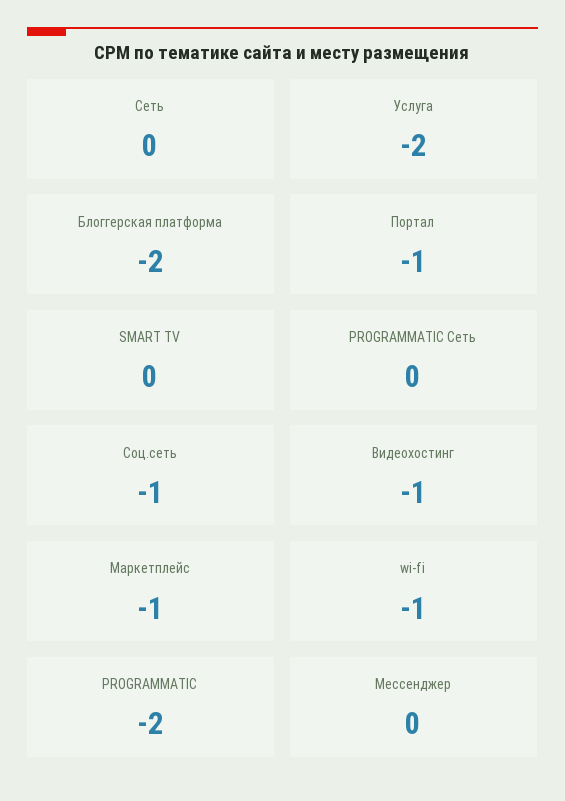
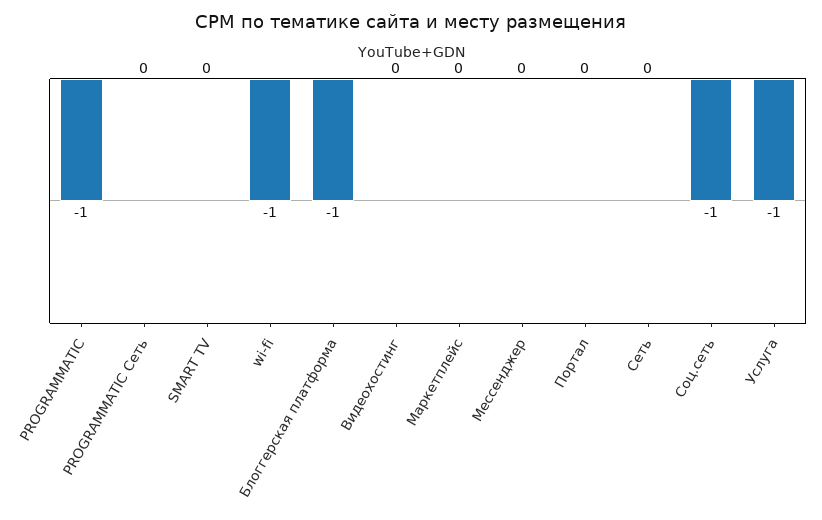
  {
    "Сеть": 0,
-   "Услуга": -2,
+   "Услуга": -1,
-   "Блоггерская платформа": -2,
+   "Блоггерская платформа": -1,
-   "Портал": -1,
+   "Портал": 0,
    "SMART TV": 0,
    "PROGRAMMATIC Сеть": 0,
    "Соц.сеть": -1,
-   "Видеохостинг": -1,
+   "Видеохостинг": 0,
-   "Маркетплейс": -1,
+   "Маркетплейс": 0,
    "wi-fi": -1,
-   "PROGRAMMATIC": -2,
+   "PROGRAMMATIC": -1,
    "Мессенджер": 0
  }

